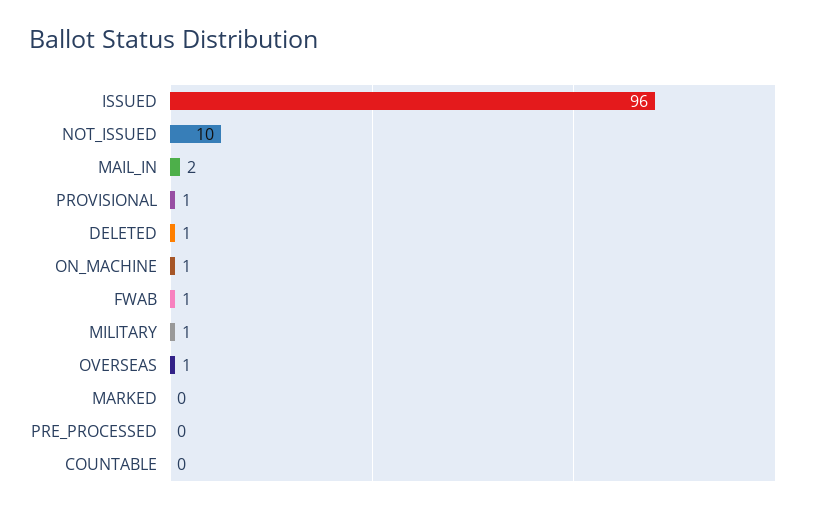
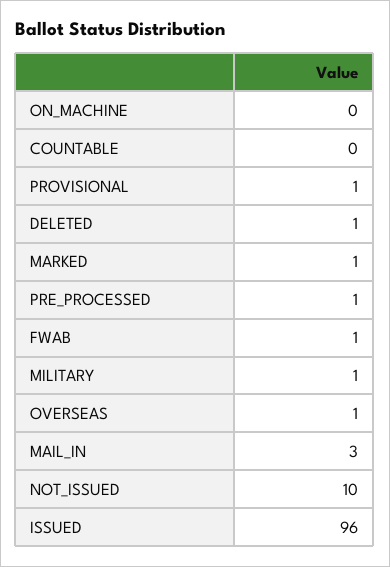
  {
    "ISSUED": 96,
    "NOT_ISSUED": 10,
-   "MAIL_IN": 2,
+   "MAIL_IN": 3,
    "PROVISIONAL": 1,
    "DELETED": 1,
-   "ON_MACHINE": 1,
+   "ON_MACHINE": 0,
    "FWAB": 1,
    "MILITARY": 1,
    "OVERSEAS": 1,
-   "MARKED": 0,
+   "MARKED": 1,
-   "PRE_PROCESSED": 0,
+   "PRE_PROCESSED": 1,
    "COUNTABLE": 0
  }

